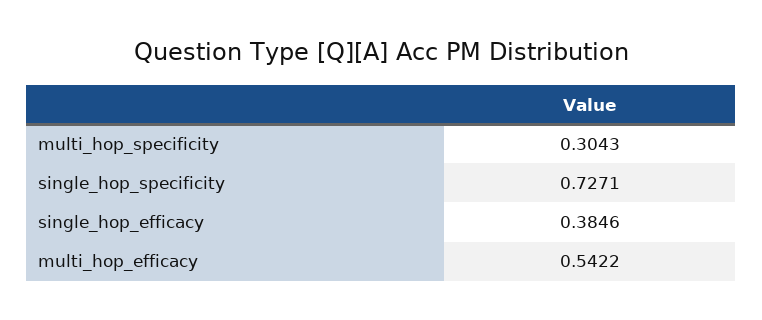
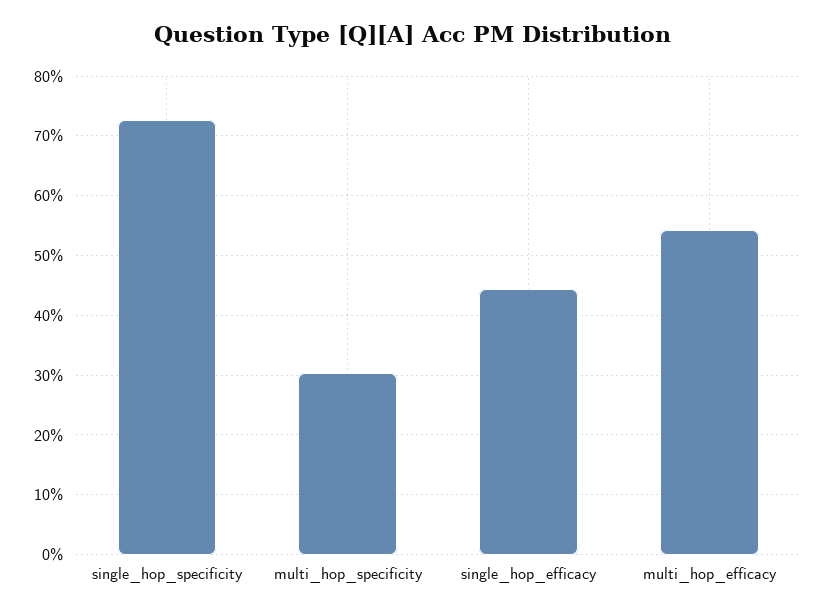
  {
    "multi_hop_specificity": 0.3043,
    "single_hop_specificity": 0.7271,
-   "single_hop_efficacy": 0.3846,
+   "single_hop_efficacy": 0.44,
    "multi_hop_efficacy": 0.5422
  }

